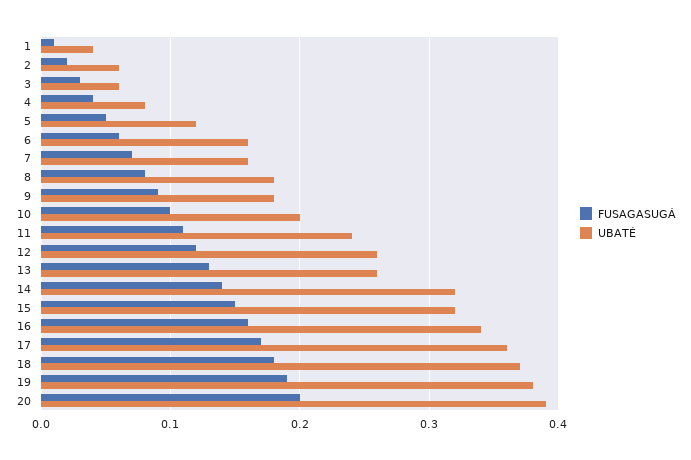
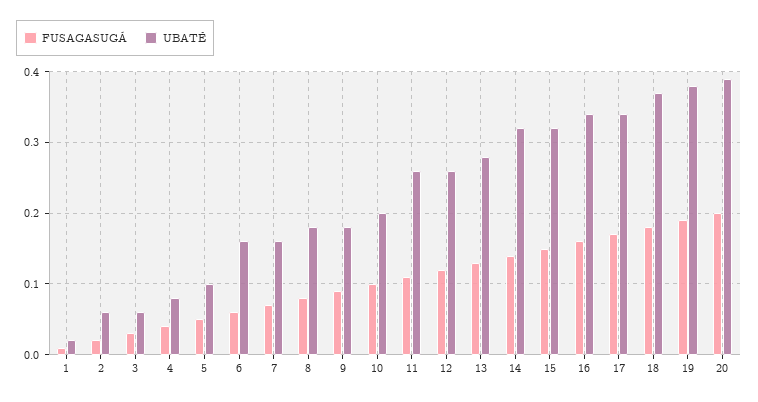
  {
    "FUSAGASUGÁ": {
      "1": 0.01,
      "2": 0.02,
      "3": 0.03,
      "4": 0.04,
      "5": 0.05,
      "6": 0.06,
      "7": 0.07,
      "8": 0.08,
      "9": 0.09,
      "10": 0.1,
      "11": 0.11,
      "12": 0.12,
      "13": 0.13,
      "14": 0.14,
      "15": 0.15,
      "16": 0.16,
      "17": 0.17,
      "18": 0.18,
      "19": 0.19,
      "20": 0.2
    },
    "UBATÉ": {
-     "1": 0.04,
+     "1": 0.02,
      "2": 0.06,
      "3": 0.06,
      "4": 0.08,
-     "5": 0.12,
+     "5": 0.1,
      "6": 0.16,
      "7": 0.16,
      "8": 0.18,
      "9": 0.18,
      "10": 0.2,
-     "11": 0.24,
+     "11": 0.26,
      "12": 0.26,
-     "13": 0.26,
+     "13": 0.28,
      "14": 0.32,
      "15": 0.32,
      "16": 0.34,
-     "17": 0.36,
+     "17": 0.34,
      "18": 0.37,
      "19": 0.38,
      "20": 0.39
    }
  }

